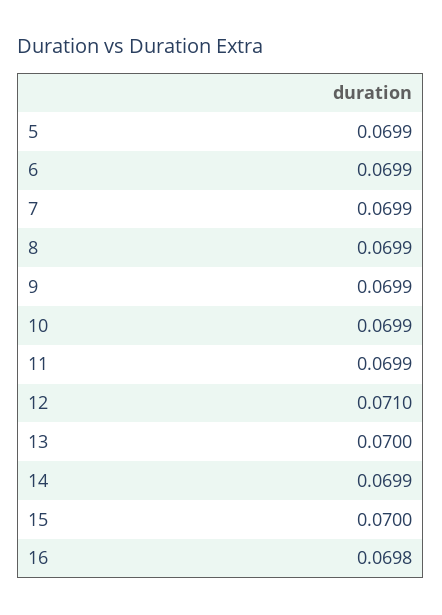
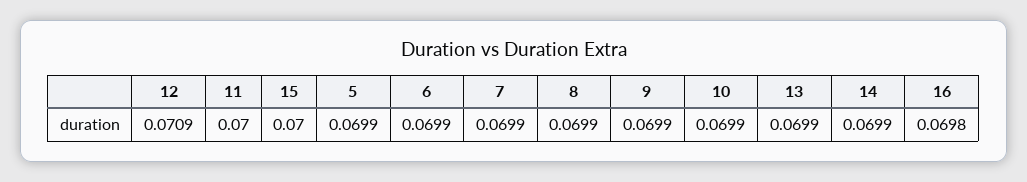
  {
    "5": 0.0699,
    "6": 0.0699,
    "7": 0.0699,
    "8": 0.0699,
    "9": 0.0699,
    "10": 0.0699,
-   "11": 0.0699,
+   "11": 0.07,
-   "12": 0.071,
+   "12": 0.0709,
-   "13": 0.07,
+   "13": 0.0699,
    "14": 0.0699,
    "15": 0.07,
    "16": 0.0698
  }

